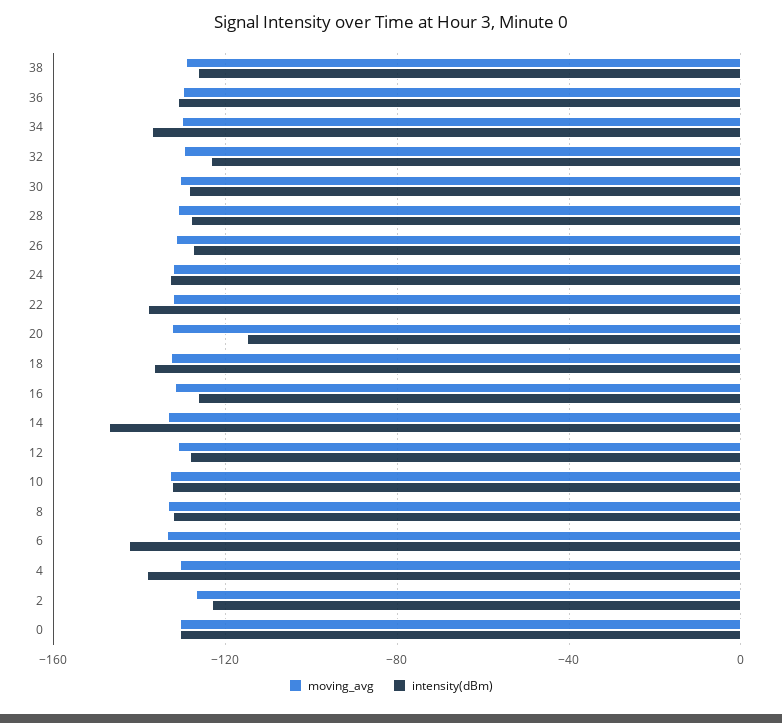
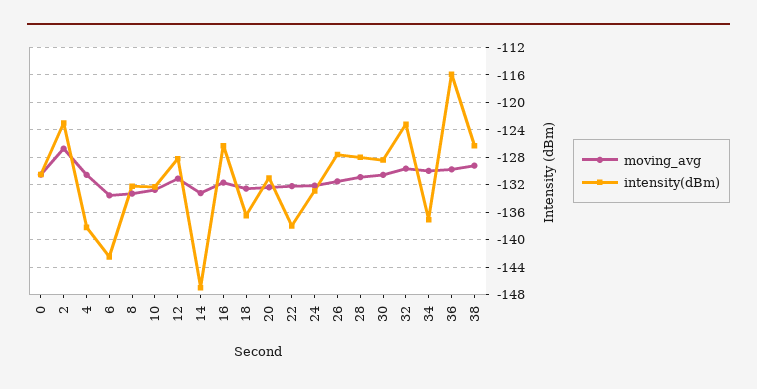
  {
    "moving_avg": {
      "38": -129,
      "36": -130,
      "34": -130,
      "32": -130,
      "30": -131,
      "28": -131,
      "26": -132,
      "24": -132,
      "22": -132,
      "20": -132,
      "18": -133,
      "16": -132,
      "14": -133,
      "12": -131,
      "10": -133,
      "8": -133,
      "6": -134,
      "4": -131,
      "2": -127,
      "0": -131
    },
    "intensity(dBm)": {
      "38": -126,
-     "36": -130,
+     "36": -116,
      "34": -137,
      "32": -123,
      "30": -128,
      "28": -128,
      "26": -128,
      "24": -133,
      "22": -138,
-     "20": -115,
+     "20": -131,
      "18": -137,
      "16": -126,
      "14": -147,
      "12": -128,
      "10": -132,
      "8": -132,
      "6": -143,
      "4": -138,
      "2": -123,
      "0": -131
    }
  }

